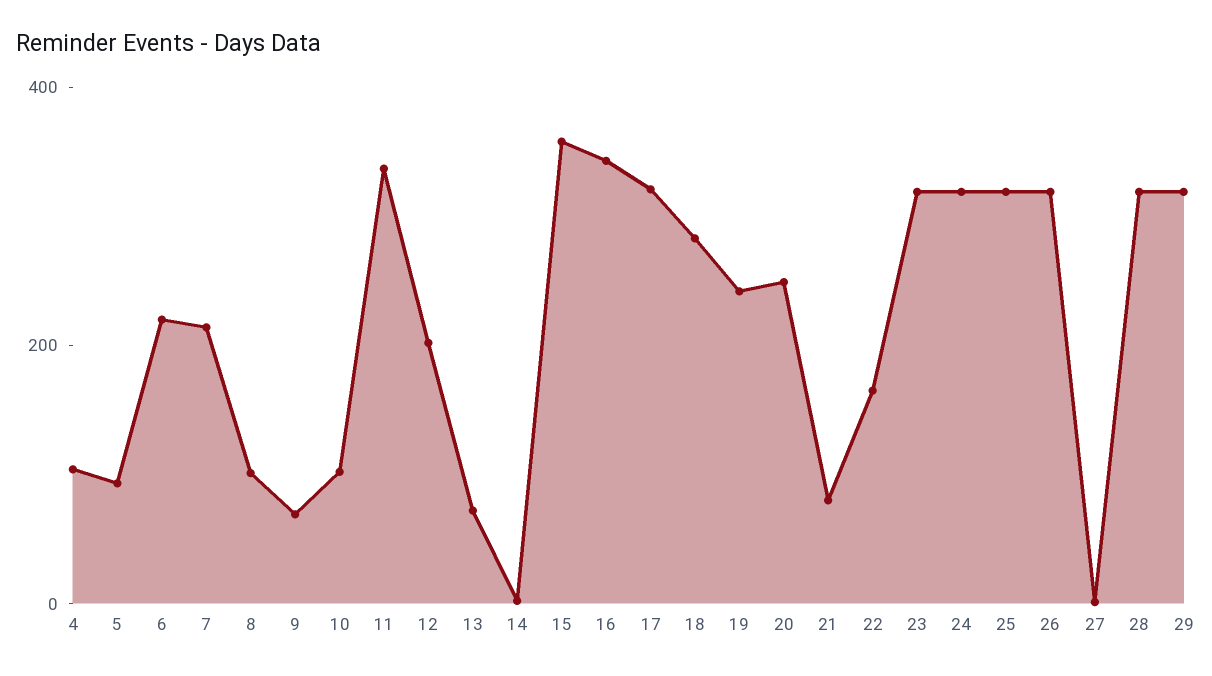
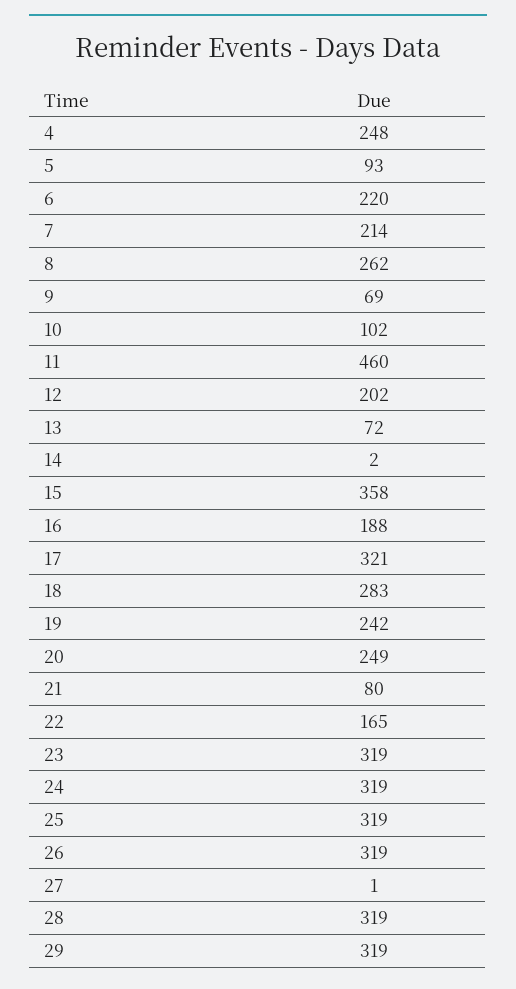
  {
-   "4": 100,
+   "4": 248,
    "5": 93,
    "6": 220,
    "7": 214,
-   "8": 100,
+   "8": 262,
    "9": 69,
    "10": 102,
-   "11": 350,
+   "11": 460,
    "12": 202,
    "13": 72,
    "14": 2,
    "15": 358,
-   "16": 350,
+   "16": 188,
    "17": 321,
    "18": 283,
    "19": 242,
    "20": 249,
    "21": 80,
    "22": 165,
    "23": 319,
    "24": 319,
    "25": 319,
    "26": 319,
    "27": 1,
    "28": 319,
    "29": 319
  }

